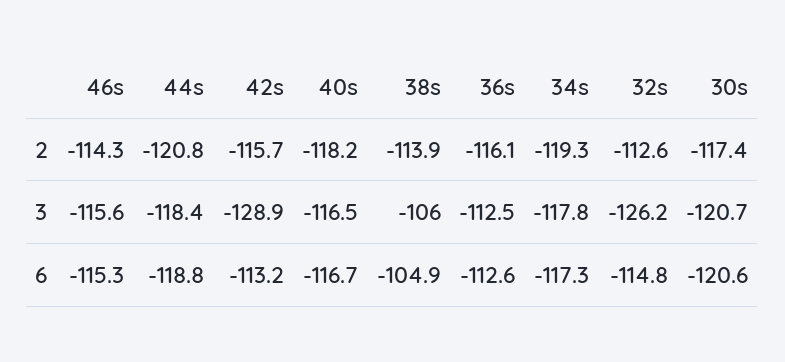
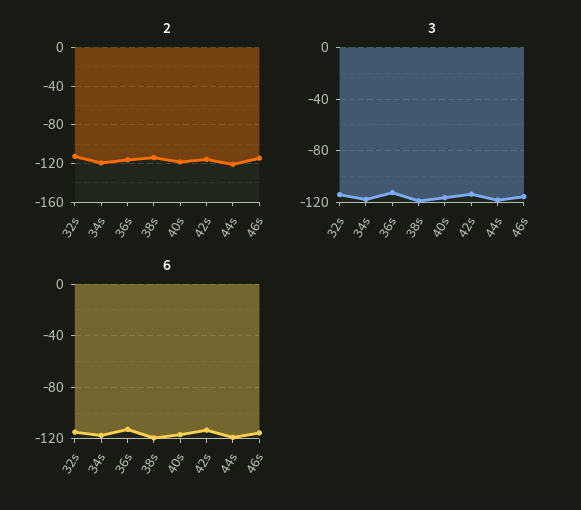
  {
    "2": {
      "46s": -114.3,
      "44s": -120.8,
      "42s": -115.7,
      "40s": -118.2,
      "38s": -113.9,
      "36s": -116.1,
      "34s": -119.3,
-     "32s": -112.6,
+     "32s": -112.6
-     "30s": -117.4
    },
    "3": {
      "46s": -115.6,
      "44s": -118.4,
-     "42s": -128.9,
+     "42s": -115,
      "40s": -116.5,
-     "38s": -106,
+     "38s": -120,
      "36s": -112.5,
      "34s": -117.8,
-     "32s": -126.2,
+     "32s": -115
-     "30s": -120.7
    },
    "6": {
      "46s": -115.3,
      "44s": -118.8,
      "42s": -113.2,
      "40s": -116.7,
-     "38s": -104.9,
+     "38s": -120,
      "36s": -112.6,
      "34s": -117.3,
-     "32s": -114.8,
+     "32s": -114.8
-     "30s": -120.6
    }
  }

